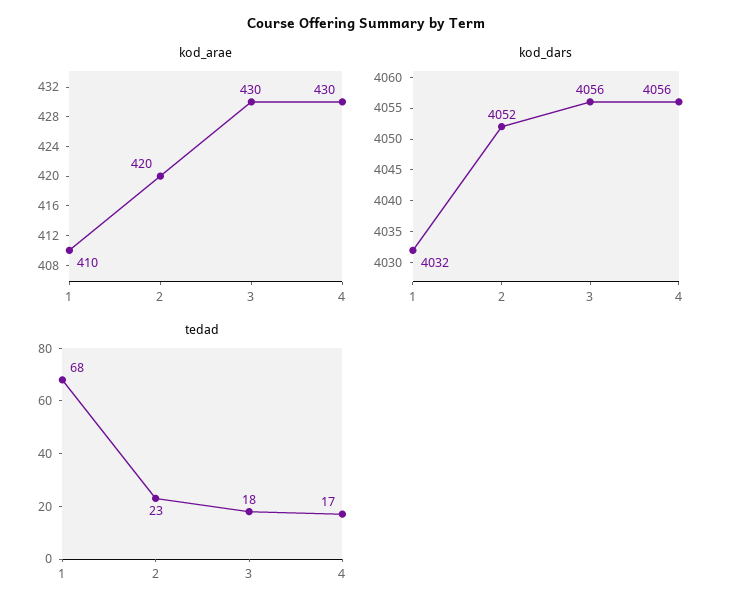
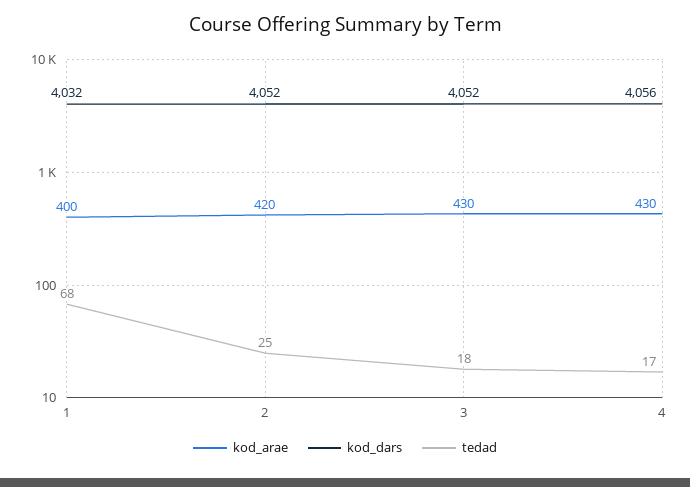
  {
    "kod_arae": {
-     "1": 410,
+     "1": 400,
      "2": 420,
      "3": 430,
      "4": 430
    },
    "kod_dars": {
      "1": 4032,
      "2": 4052,
-     "3": 4056,
+     "3": 4052,
      "4": 4056
    },
    "tedad": {
      "1": 68,
-     "2": 23,
+     "2": 25,
      "3": 18,
      "4": 17
    }
  }

